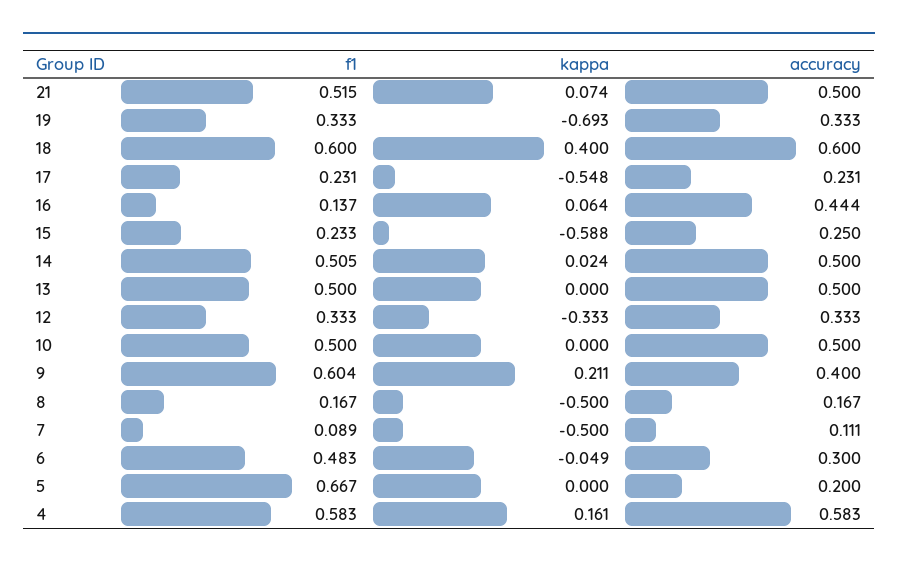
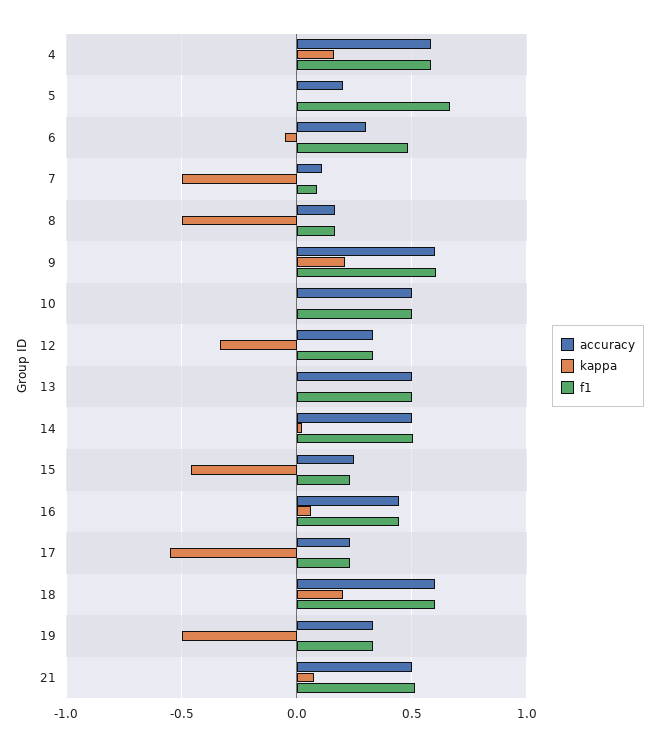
  {
    "f1": {
      "21": 0.515,
      "19": 0.333,
      "18": 0.6,
      "17": 0.231,
-     "16": 0.137,
+     "16": 0.45,
      "15": 0.233,
      "14": 0.505,
      "13": 0.5,
      "12": 0.333,
      "10": 0.5,
      "9": 0.604,
      "8": 0.167,
      "7": 0.089,
      "6": 0.483,
      "5": 0.667,
      "4": 0.583
    },
    "kappa": {
      "21": 0.074,
-     "19": -0.693,
+     "19": -0.5,
-     "18": 0.4,
+     "18": 0.2,
      "17": -0.548,
      "16": 0.064,
-     "15": -0.588,
+     "15": -0.45,
      "14": 0.024,
      "13": 0,
      "12": -0.333,
      "10": 0,
      "9": 0.211,
      "8": -0.5,
      "7": -0.5,
      "6": -0.049,
      "5": 0,
      "4": 0.161
    },
    "accuracy": {
      "21": 0.5,
      "19": 0.333,
      "18": 0.6,
      "17": 0.231,
      "16": 0.444,
      "15": 0.25,
      "14": 0.5,
      "13": 0.5,
      "12": 0.333,
      "10": 0.5,
-     "9": 0.4,
+     "9": 0.6,
      "8": 0.167,
      "7": 0.111,
      "6": 0.3,
      "5": 0.2,
      "4": 0.583
    }
  }

